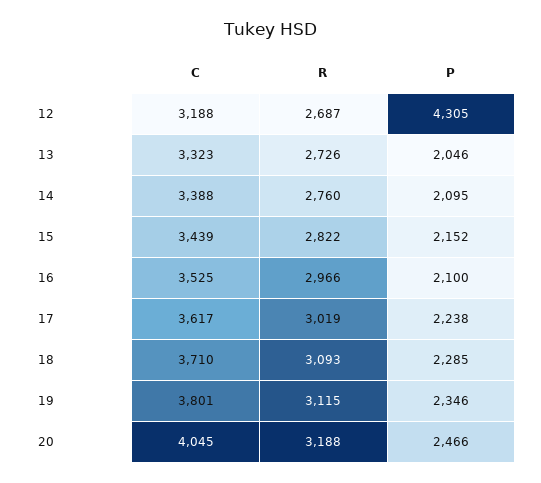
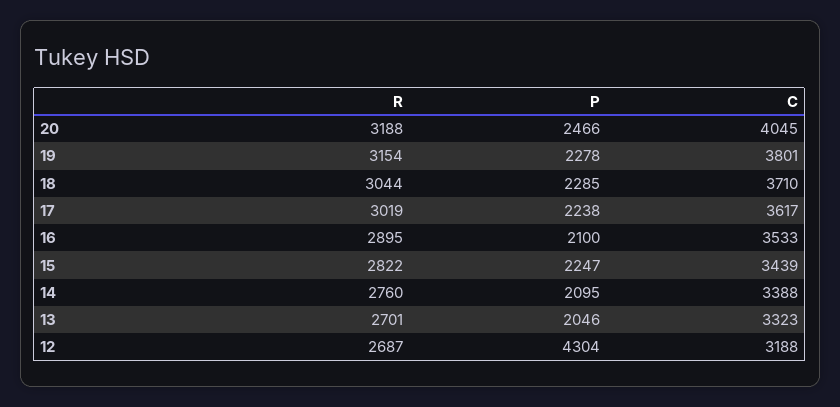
  {
    "C": {
      "12": 3188,
      "13": 3323,
      "14": 3388,
      "15": 3439,
-     "16": 3525,
+     "16": 3533,
      "17": 3617,
      "18": 3710,
      "19": 3801,
      "20": 4045
    },
    "R": {
      "12": 2687,
-     "13": 2726,
+     "13": 2701,
      "14": 2760,
      "15": 2822,
-     "16": 2966,
+     "16": 2895,
      "17": 3019,
-     "18": 3093,
+     "18": 3044,
-     "19": 3115,
+     "19": 3154,
      "20": 3188
    },
    "P": {
-     "12": 4305,
+     "12": 4304,
      "13": 2046,
      "14": 2095,
-     "15": 2152,
+     "15": 2247,
      "16": 2100,
      "17": 2238,
      "18": 2285,
-     "19": 2346,
+     "19": 2278,
      "20": 2466
    }
  }

